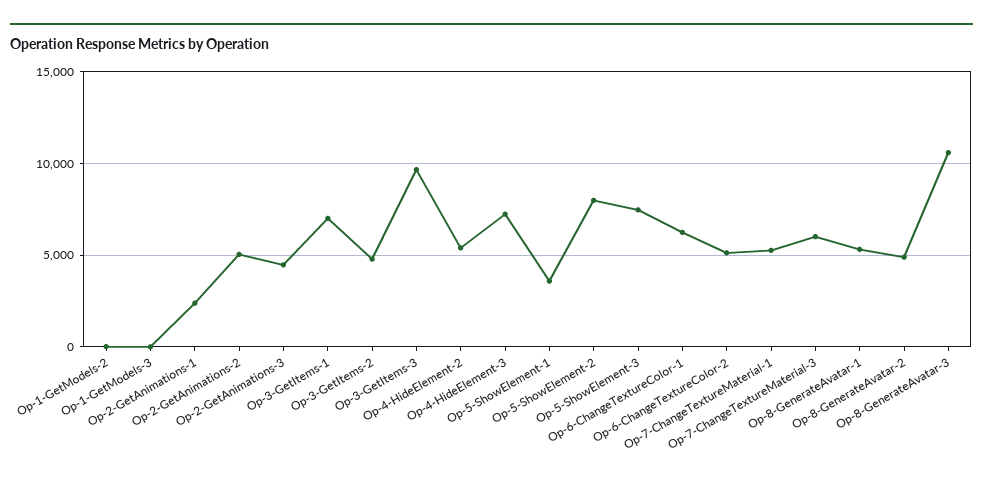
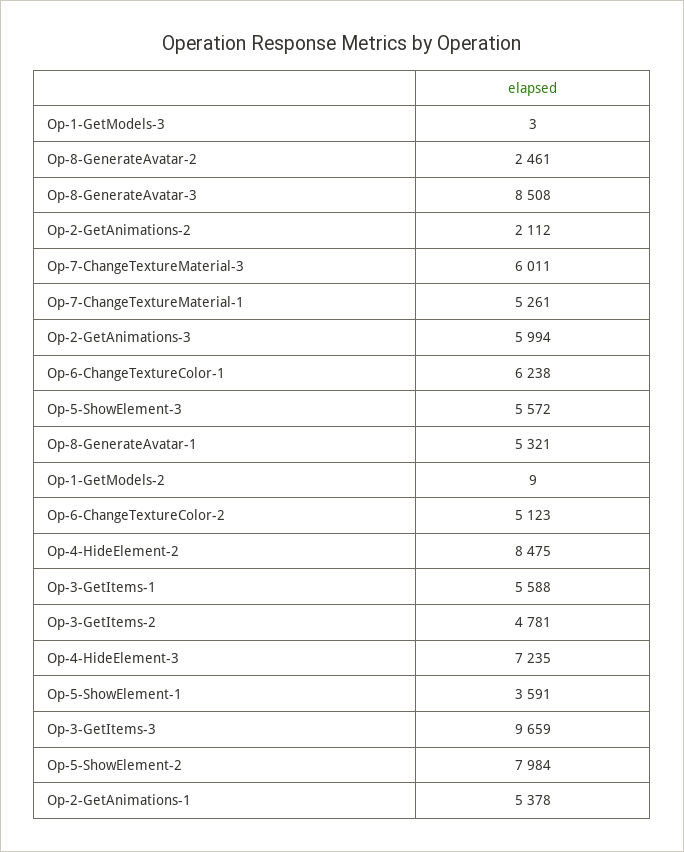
  {
    "Op-1-GetModels-2": 9,
    "Op-1-GetModels-3": 3,
-   "Op-2-GetAnimations-1": 2500,
+   "Op-2-GetAnimations-1": 5378,
-   "Op-2-GetAnimations-2": 5000,
+   "Op-2-GetAnimations-2": 2112,
-   "Op-2-GetAnimations-3": 4500,
+   "Op-2-GetAnimations-3": 5994,
-   "Op-3-GetItems-1": 7000,
+   "Op-3-GetItems-1": 5588,
    "Op-3-GetItems-2": 4781,
    "Op-3-GetItems-3": 9659,
-   "Op-4-HideElement-2": 5500,
+   "Op-4-HideElement-2": 8475,
    "Op-4-HideElement-3": 7235,
    "Op-5-ShowElement-1": 3591,
    "Op-5-ShowElement-2": 7984,
-   "Op-5-ShowElement-3": 7500,
+   "Op-5-ShowElement-3": 5572,
    "Op-6-ChangeTextureColor-1": 6238,
    "Op-6-ChangeTextureColor-2": 5123,
    "Op-7-ChangeTextureMaterial-1": 5261,
    "Op-7-ChangeTextureMaterial-3": 6011,
    "Op-8-GenerateAvatar-1": 5321,
-   "Op-8-GenerateAvatar-2": 5000,
+   "Op-8-GenerateAvatar-2": 2461,
-   "Op-8-GenerateAvatar-3": 10500
+   "Op-8-GenerateAvatar-3": 8508
  }

